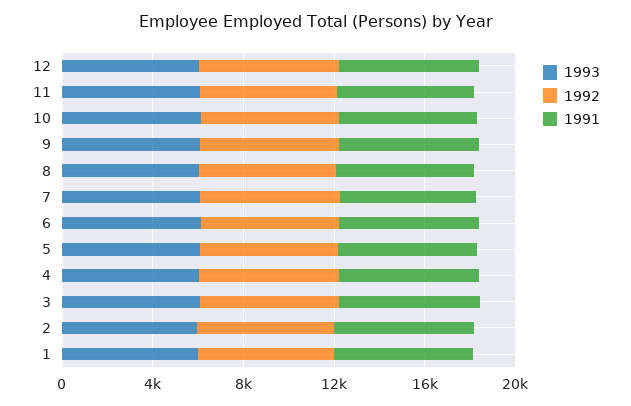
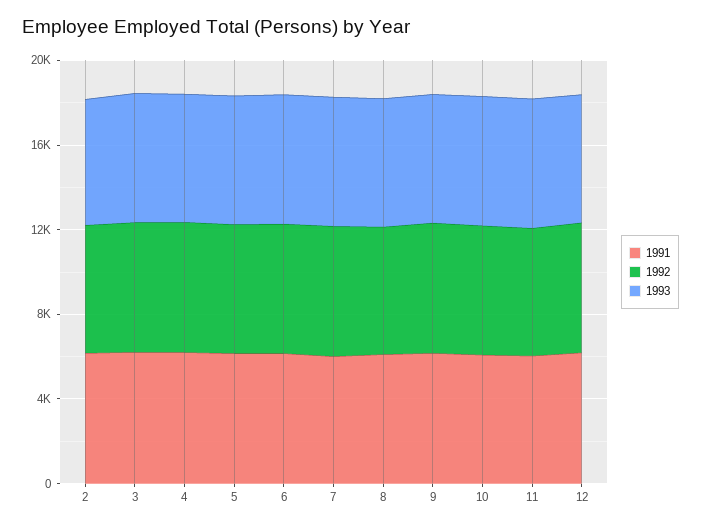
  {
    "1993": {
      "12": 6000,
      "11": 6000,
      "10": 6000,
      "9": 6000,
      "8": 6000,
      "7": 6000,
      "6": 6000,
      "5": 6000,
      "4": 6000,
      "3": 6000,
-     "2": 6000,
+     "2": 6000
-     "1": 6000
    },
    "1992": {
      "12": 6000,
      "11": 6000,
      "10": 6000,
      "9": 6000,
      "8": 6000,
      "7": 6000,
      "6": 6000,
      "5": 6000,
      "4": 6000,
      "3": 6000,
-     "2": 6000,
+     "2": 6000
-     "1": 6000
    },
    "1991": {
      "12": 6000,
      "11": 6000,
      "10": 6000,
      "9": 6000,
      "8": 6000,
      "7": 6000,
      "6": 6000,
      "5": 6000,
      "4": 6000,
      "3": 6000,
-     "2": 6000,
+     "2": 6000
-     "1": 6000
    }
  }

